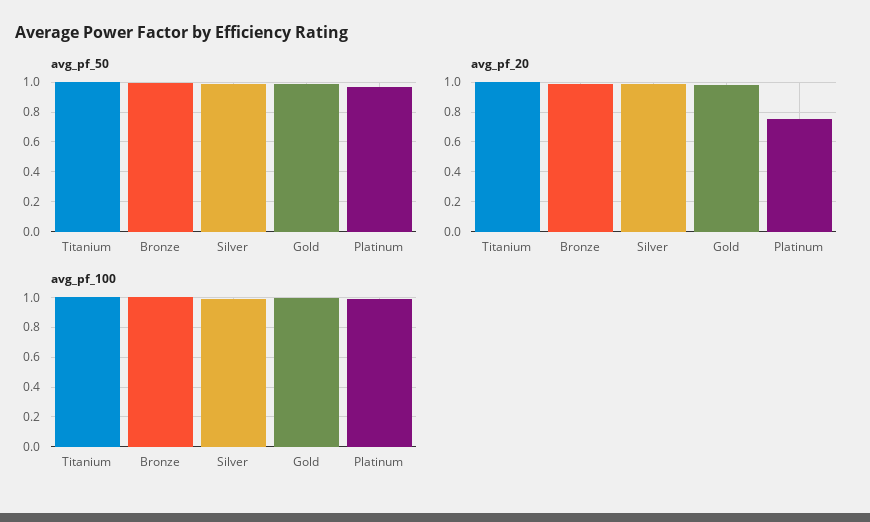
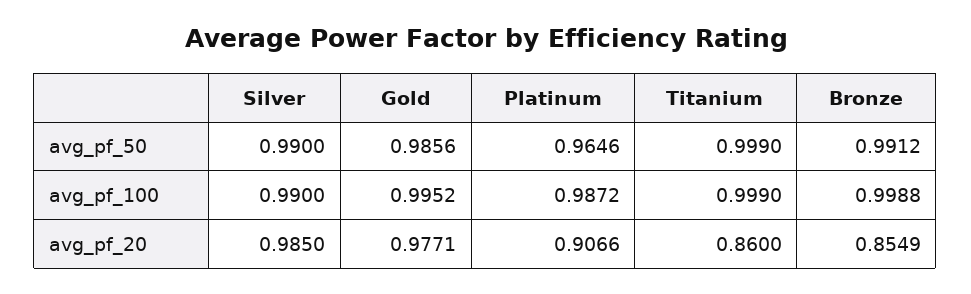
  {
    "avg_pf_50": {
      "Titanium": 0.999,
      "Bronze": 0.9912,
      "Silver": 0.99,
      "Gold": 0.9856,
      "Platinum": 0.9646
    },
    "avg_pf_20": {
-     "Titanium": 1,
+     "Titanium": 0.86,
-     "Bronze": 1,
+     "Bronze": 0.8549,
      "Silver": 0.985,
      "Gold": 0.9771,
-     "Platinum": 0.75
+     "Platinum": 0.9066
    },
    "avg_pf_100": {
      "Titanium": 0.999,
      "Bronze": 0.9988,
      "Silver": 0.99,
      "Gold": 0.9952,
      "Platinum": 0.9872
    }
  }

